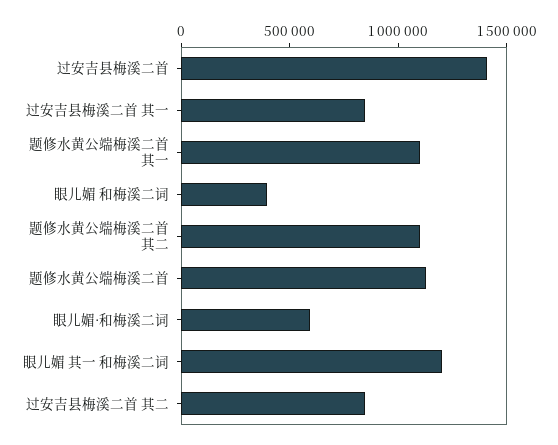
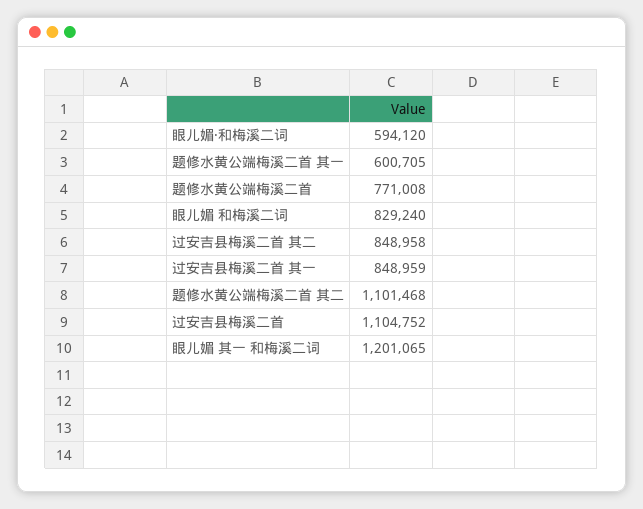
  {
-   "过安吉县梅溪二首": 1400000,
+   "过安吉县梅溪二首": 1104752,
    "过安吉县梅溪二首 其一": 848959,
-   "题修水黄公端梅溪二首 其一": 1100000,
+   "题修水黄公端梅溪二首 其一": 600705,
-   "眼儿媚 和梅溪二词": 400000,
+   "眼儿媚 和梅溪二词": 829240,
    "题修水黄公端梅溪二首 其二": 1101468,
-   "题修水黄公端梅溪二首": 1100000,
+   "题修水黄公端梅溪二首": 771008,
    "眼儿媚·和梅溪二词": 594120,
    "眼儿媚 其一 和梅溪二词": 1201065,
    "过安吉县梅溪二首 其二": 848958
  }

